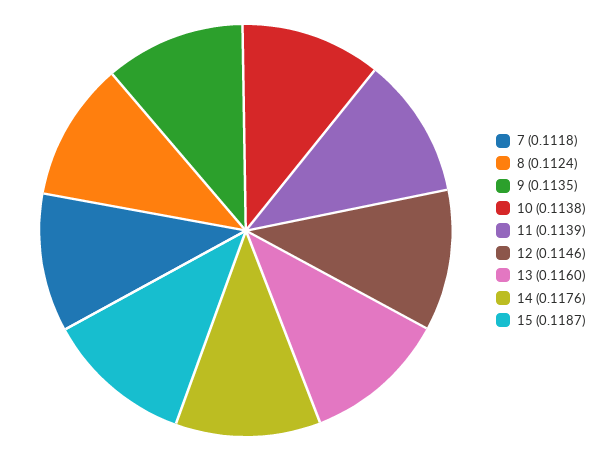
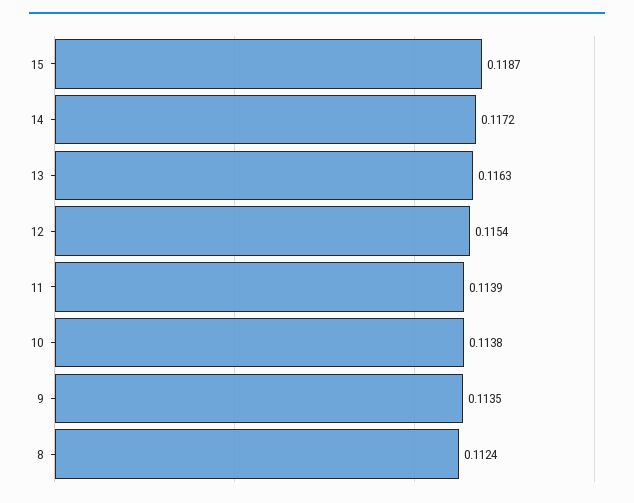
  {
-   "7": 0.1118,
    "8": 0.1124,
    "9": 0.1135,
    "10": 0.1138,
    "11": 0.1139,
-   "12": 0.1146,
+   "12": 0.1154,
-   "13": 0.116,
+   "13": 0.1163,
-   "14": 0.1176,
+   "14": 0.1172,
    "15": 0.1187
  }

